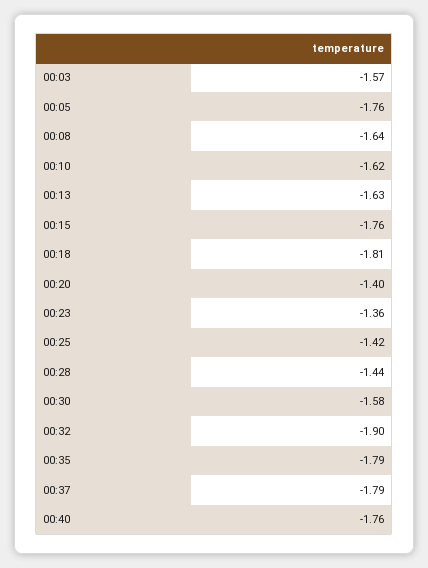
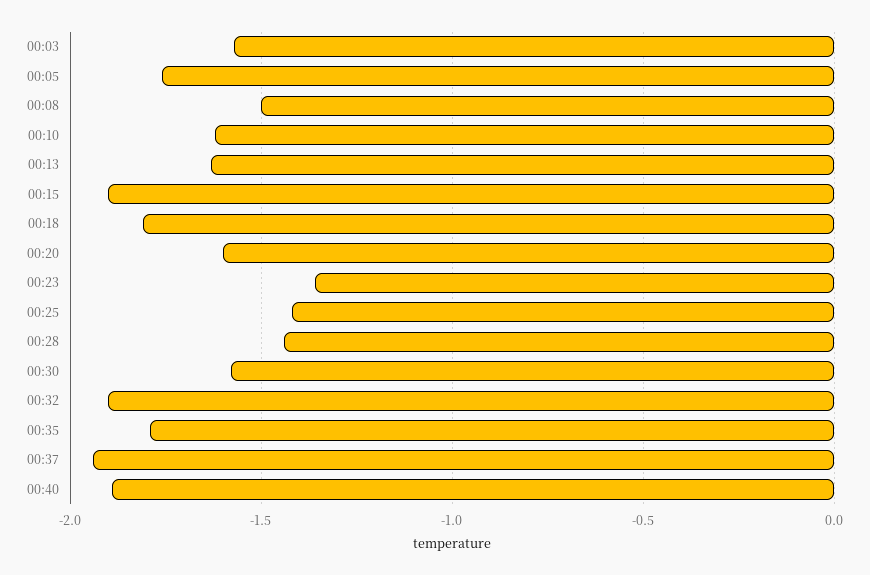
  {
    "00:03": -1.57,
    "00:05": -1.76,
-   "00:08": -1.64,
+   "00:08": -1.5,
    "00:10": -1.62,
    "00:13": -1.63,
-   "00:15": -1.76,
+   "00:15": -1.9,
    "00:18": -1.81,
-   "00:20": -1.4,
+   "00:20": -1.6,
    "00:23": -1.36,
    "00:25": -1.42,
    "00:28": -1.44,
    "00:30": -1.58,
    "00:32": -1.9,
    "00:35": -1.79,
-   "00:37": -1.79,
+   "00:37": -1.95,
-   "00:40": -1.76
+   "00:40": -1.9
  }

